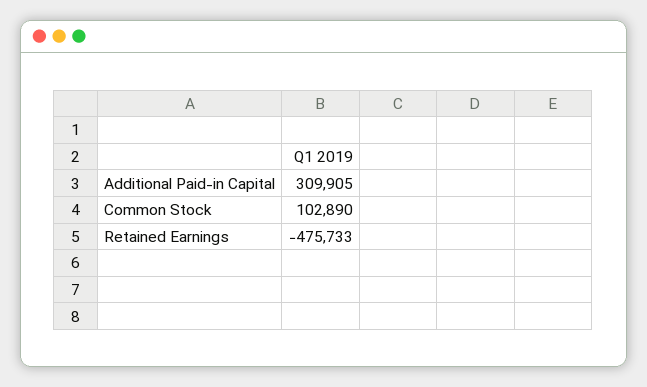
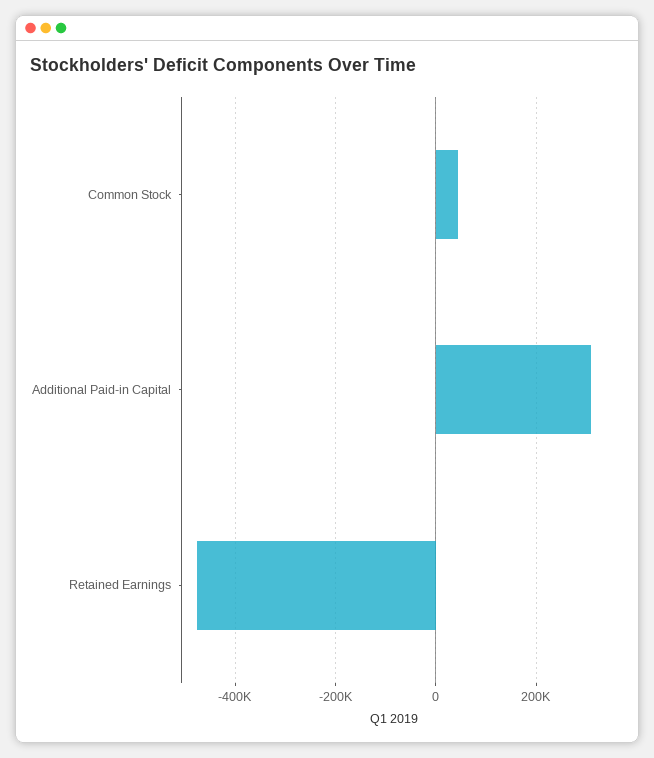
  {
    "Additional Paid-in Capital": 309905,
-   "Common Stock": 102890,
+   "Common Stock": 40000,
    "Retained Earnings": -475733
  }

